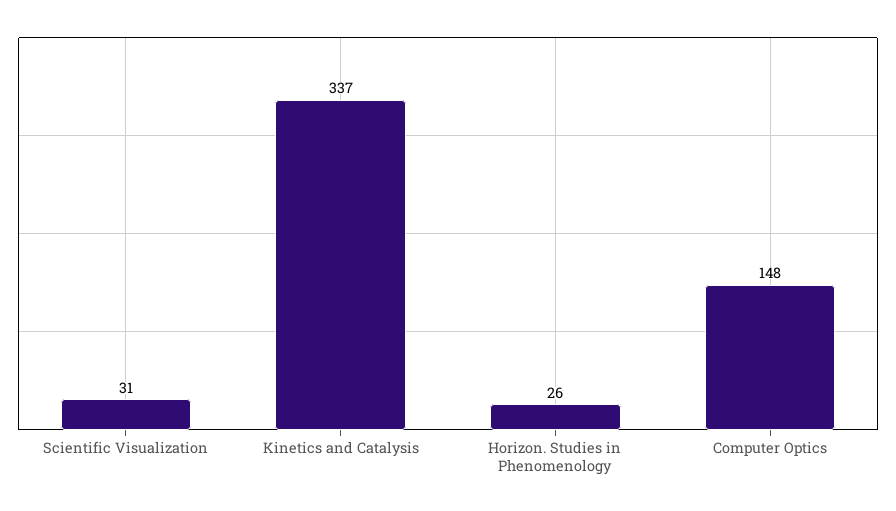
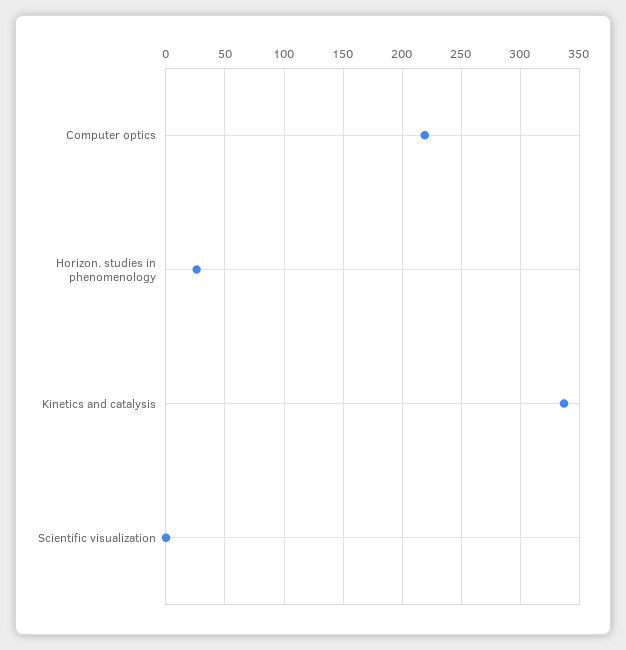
  {
-   "Scientific Visualization": 31,
+   "Scientific Visualization": 0,
    "Kinetics and Catalysis": 337,
    "Horizon. Studies in Phenomenology": 26,
-   "Computer Optics": 148
+   "Computer Optics": 220
  }

